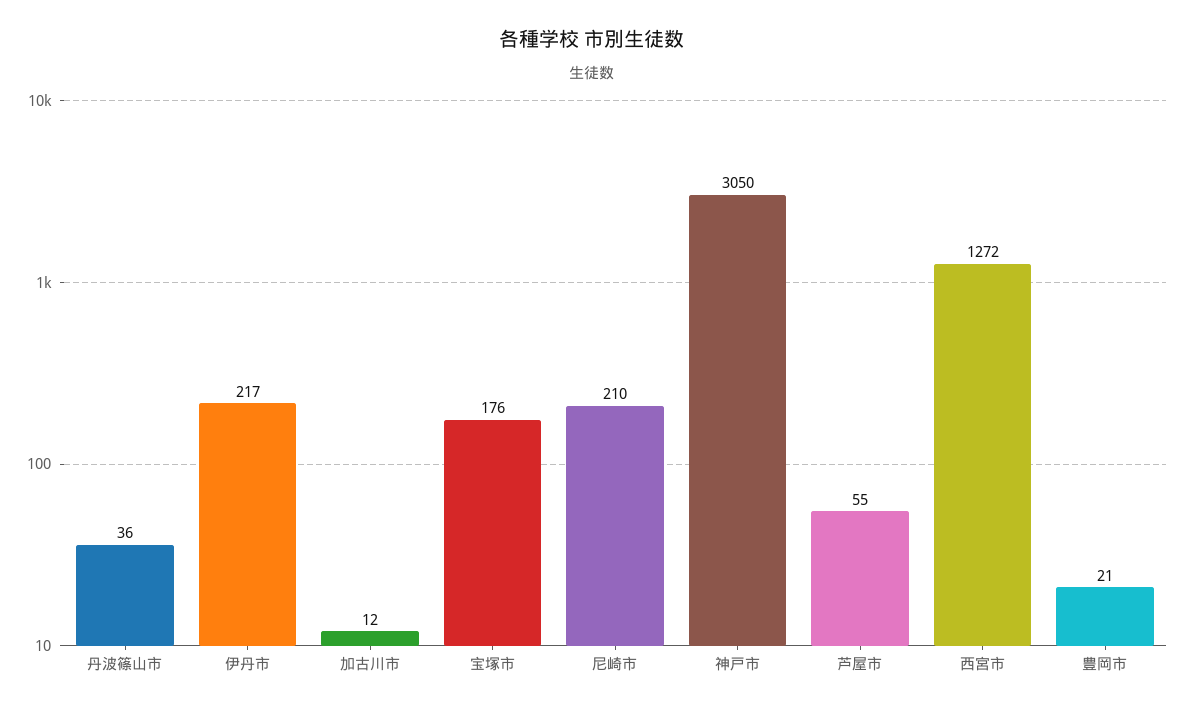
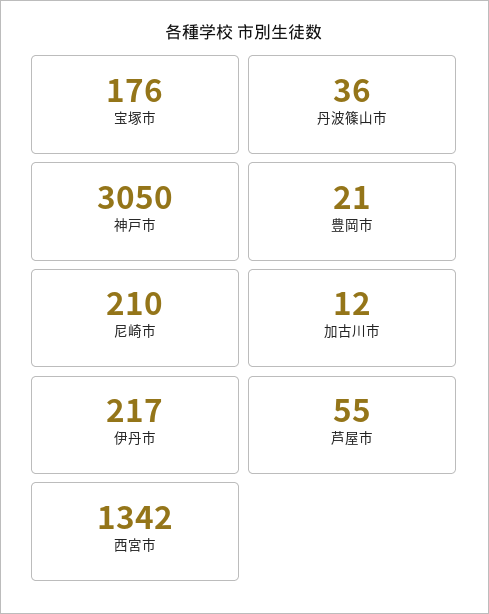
  {
    "丹波篠山市": 36,
    "伊丹市": 217,
    "加古川市": 12,
    "宝塚市": 176,
    "尼崎市": 210,
    "神戸市": 3050,
    "芦屋市": 55,
-   "西宮市": 1272,
+   "西宮市": 1342,
    "豊岡市": 21
  }

